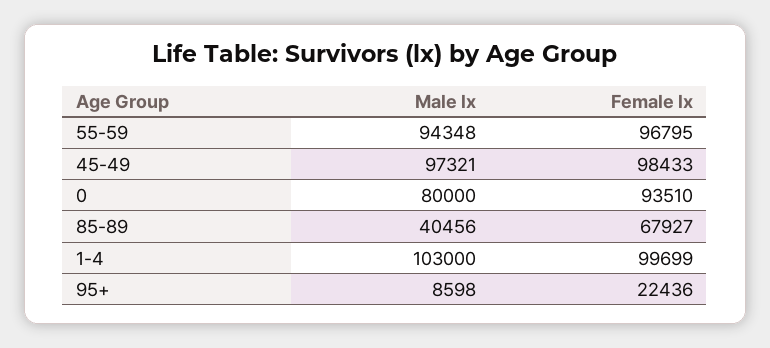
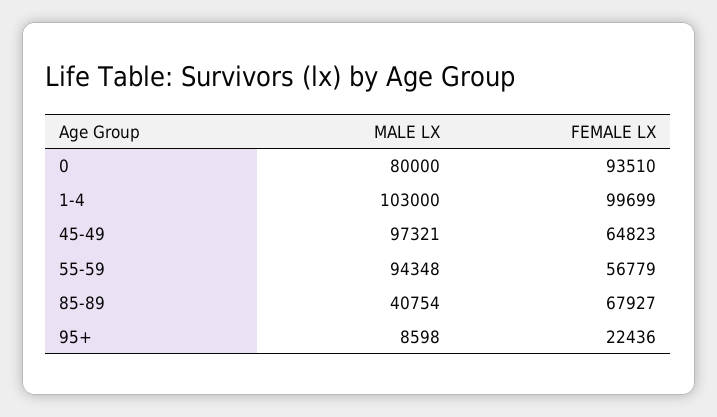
  {
    "Male lx": {
      "55-59": 94348,
      "45-49": 97321,
      "0": 80000,
-     "85-89": 40456,
+     "85-89": 40754,
      "1-4": 103000,
      "95+": 8598
    },
    "Female lx": {
-     "55-59": 96795,
+     "55-59": 56779,
-     "45-49": 98433,
+     "45-49": 64823,
      "0": 93510,
      "85-89": 67927,
      "1-4": 99699,
      "95+": 22436
    }
  }

